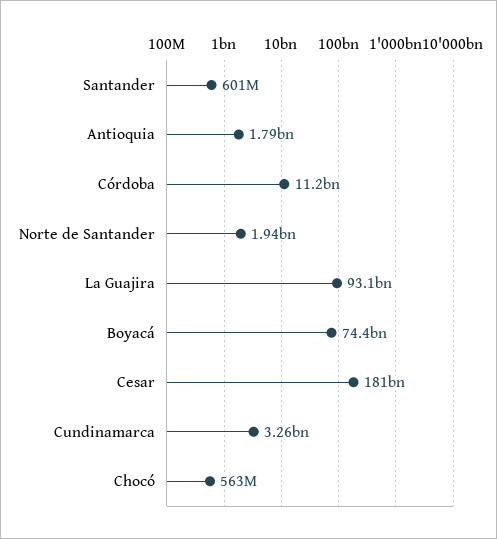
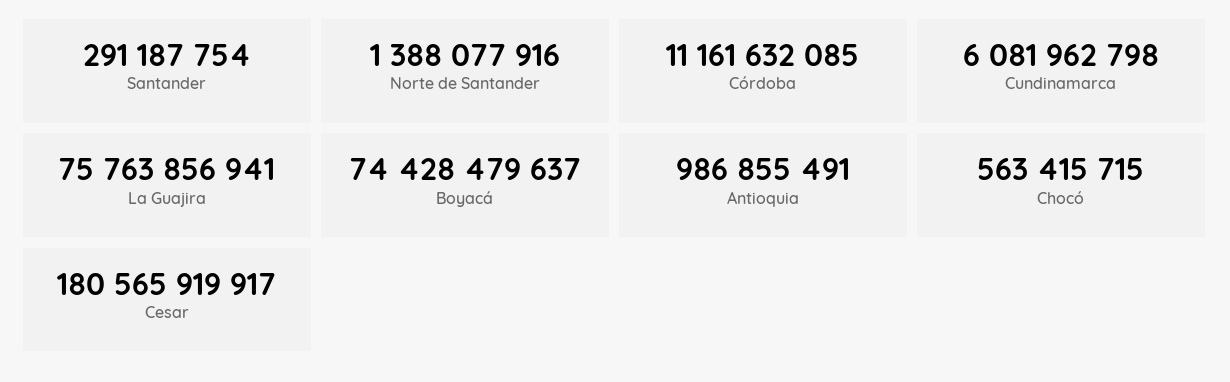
  {
-   "Santander": 601000000,
+   "Santander": 291187754,
-   "Antioquia": 1790000000,
+   "Antioquia": 986855491,
    "Córdoba": 11161632085,
-   "Norte de Santander": 1940000000,
+   "Norte de Santander": 1388077916,
-   "La Guajira": 93100000000,
+   "La Guajira": 75763856941,
    "Boyacá": 74428479637,
    "Cesar": 180565919917,
-   "Cundinamarca": 3260000000,
+   "Cundinamarca": 6081962798,
    "Chocó": 563415715
  }

